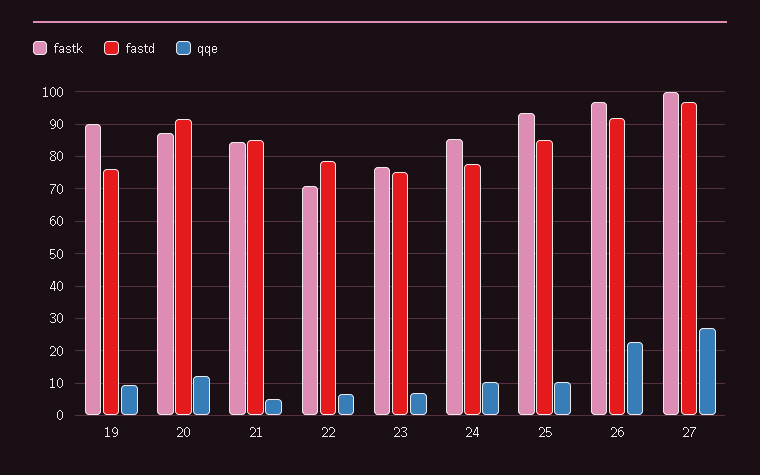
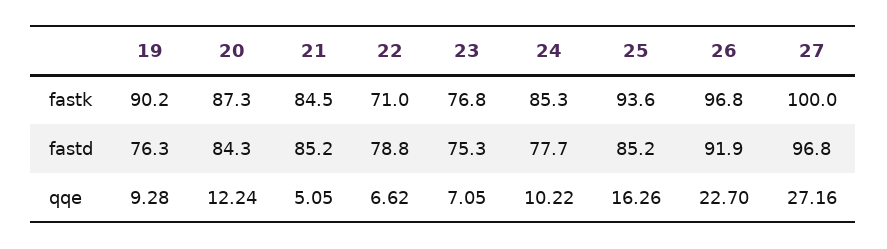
  {
    "fastk": {
      "19": 90.2,
      "20": 87.3,
      "21": 84.5,
      "22": 71,
      "23": 76.8,
      "24": 85.3,
      "25": 93.6,
      "26": 96.8,
      "27": 100
    },
    "fastd": {
      "19": 76.3,
-     "20": 92,
+     "20": 84.3,
      "21": 85.2,
      "22": 78.8,
      "23": 75.3,
      "24": 77.7,
      "25": 85.2,
      "26": 91.9,
      "27": 96.8
    },
    "qqe": {
      "19": 9.28,
      "20": 12.24,
      "21": 5.05,
      "22": 6.62,
      "23": 7.05,
      "24": 10.22,
-     "25": 10,
+     "25": 16.26,
      "26": 22.7,
      "27": 27.16
    }
  }

